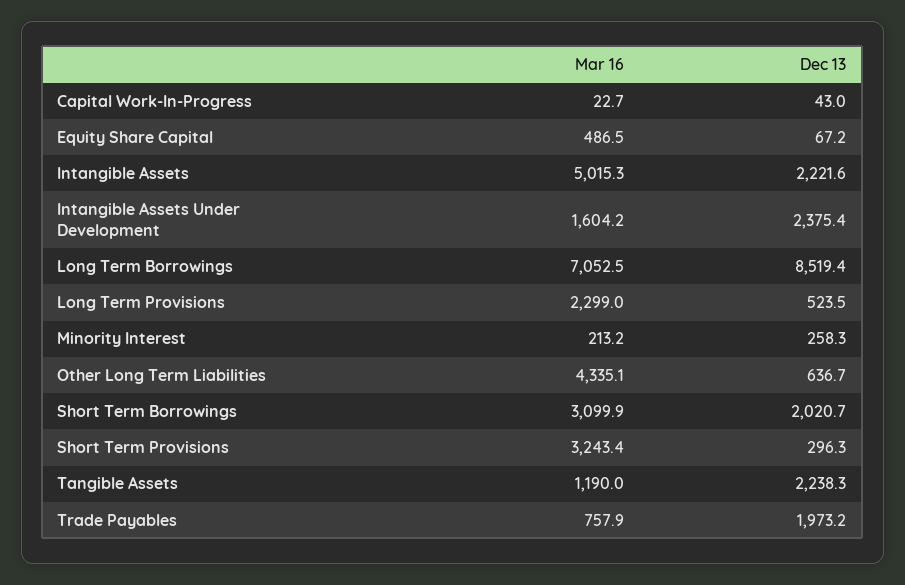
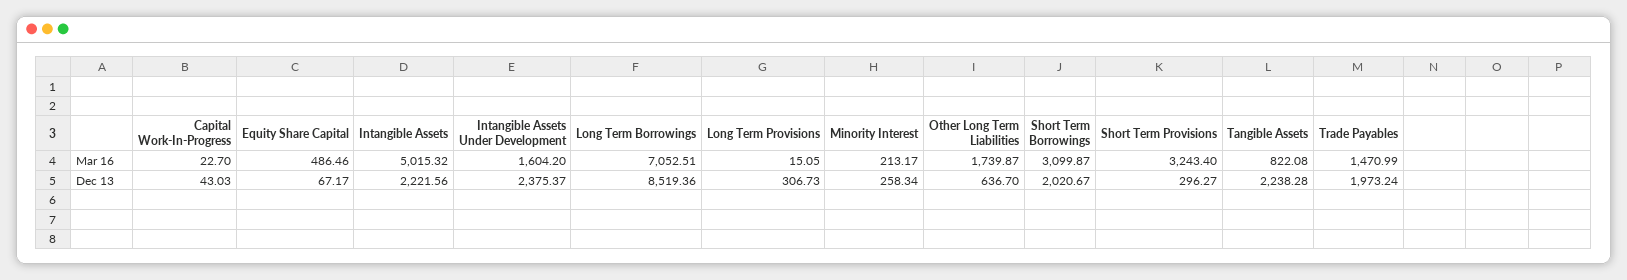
  {
    "Mar 16": {
      "Capital Work-In-Progress": 22.7,
      "Equity Share Capital": 486.46,
      "Intangible Assets": 5015.32,
      "Intangible Assets Under Development": 1604.2,
      "Long Term Borrowings": 7052.51,
-     "Long Term Provisions": 2299,
+     "Long Term Provisions": 15.05,
      "Minority Interest": 213.17,
-     "Other Long Term Liabilities": 4335.1,
+     "Other Long Term Liabilities": 1739.87,
      "Short Term Borrowings": 3099.87,
      "Short Term Provisions": 3243.4,
-     "Tangible Assets": 1190,
+     "Tangible Assets": 822.08,
-     "Trade Payables": 757.9
+     "Trade Payables": 1470.99
    },
    "Dec 13": {
      "Capital Work-In-Progress": 43.03,
      "Equity Share Capital": 67.17,
      "Intangible Assets": 2221.56,
      "Intangible Assets Under Development": 2375.37,
      "Long Term Borrowings": 8519.36,
-     "Long Term Provisions": 523.5,
+     "Long Term Provisions": 306.73,
      "Minority Interest": 258.34,
      "Other Long Term Liabilities": 636.7,
      "Short Term Borrowings": 2020.67,
      "Short Term Provisions": 296.27,
      "Tangible Assets": 2238.28,
      "Trade Payables": 1973.24
    }
  }

